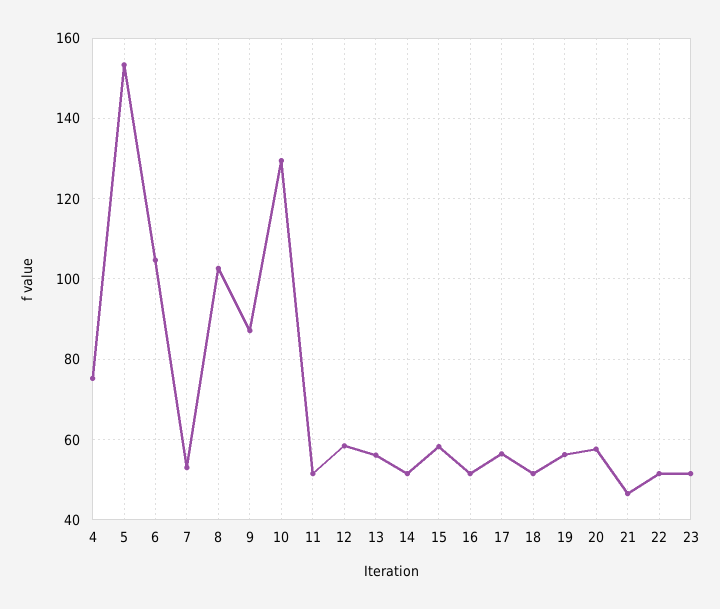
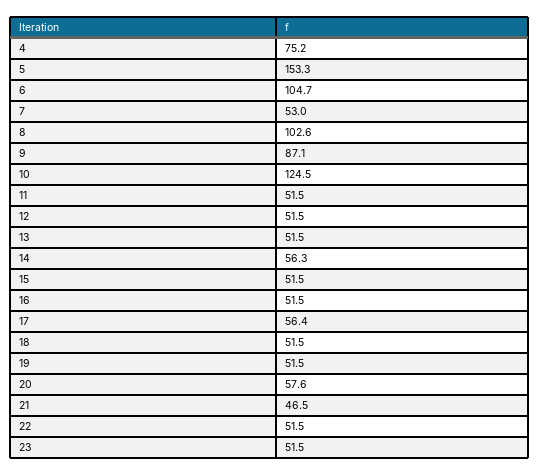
  {
    "4": 75.2,
    "5": 153.3,
    "6": 104.7,
    "7": 53,
    "8": 102.6,
    "9": 87.1,
-   "10": 130,
+   "10": 124.5,
    "11": 51.5,
-   "12": 58,
+   "12": 51.5,
-   "13": 56,
+   "13": 51.5,
-   "14": 52,
+   "14": 56.3,
-   "15": 58,
+   "15": 51.5,
    "16": 51.5,
    "17": 56.4,
    "18": 51.5,
-   "19": 56,
+   "19": 51.5,
    "20": 57.6,
    "21": 46.5,
    "22": 51.5,
    "23": 51.5
  }

